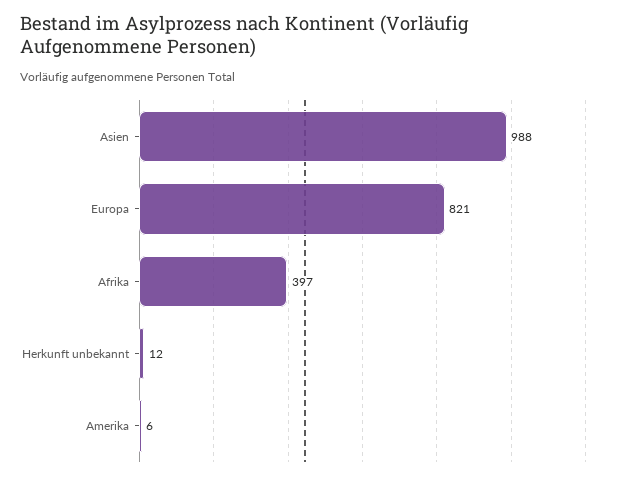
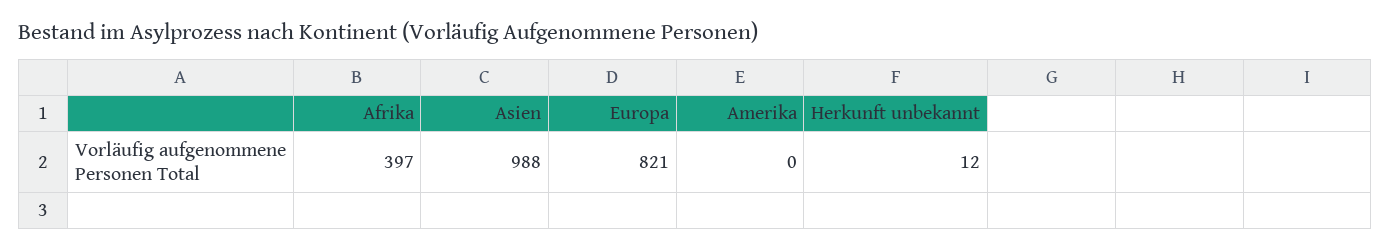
  {
    "Asien": 988,
    "Europa": 821,
    "Afrika": 397,
    "Herkunft unbekannt": 12,
-   "Amerika": 6
+   "Amerika": 0
  }

